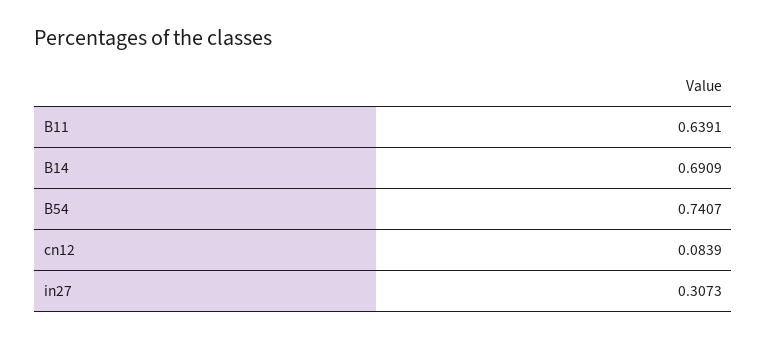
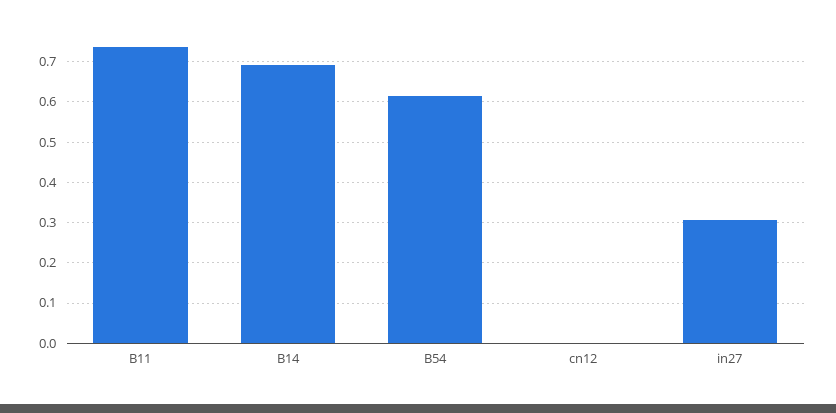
  {
-   "B11": 0.6391,
+   "B11": 0.74,
    "B14": 0.6909,
-   "B54": 0.7407,
+   "B54": 0.62,
-   "cn12": 0.0839,
+   "cn12": 0,
    "in27": 0.3073
  }

